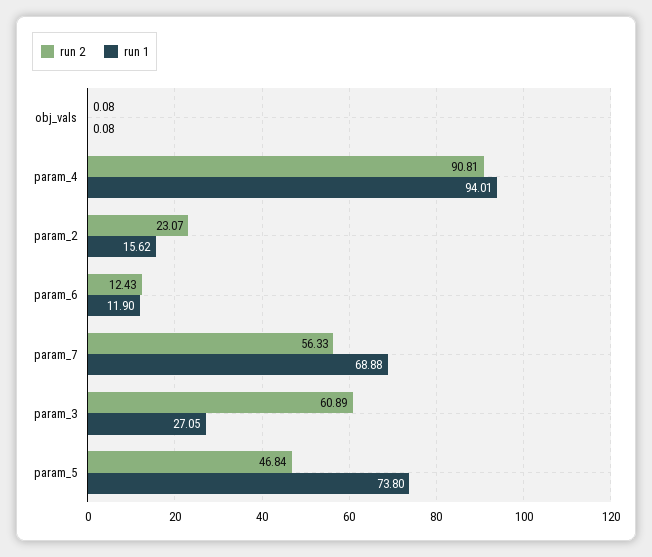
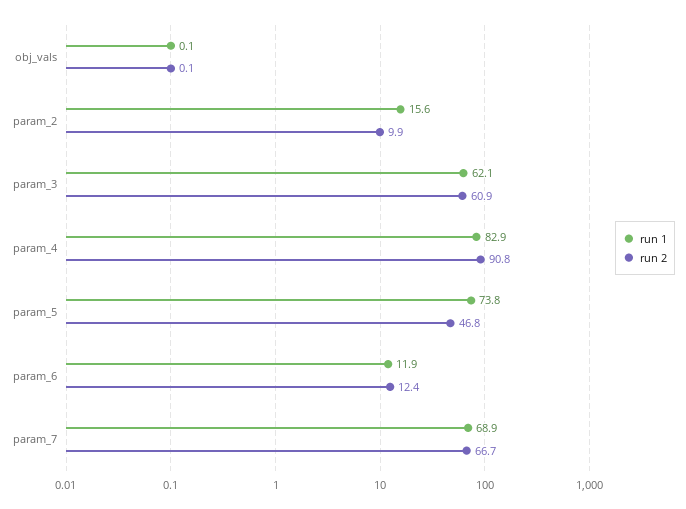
  {
    "run 2": {
      "obj_vals": 0.08,
      "param_4": 90.81,
-     "param_2": 23.07,
+     "param_2": 9.9,
      "param_6": 12.43,
-     "param_7": 56.33,
+     "param_7": 66.7,
      "param_3": 60.89,
      "param_5": 46.84
    },
    "run 1": {
      "obj_vals": 0.08,
-     "param_4": 94.01,
+     "param_4": 82.9,
      "param_2": 15.62,
      "param_6": 11.9,
      "param_7": 68.88,
-     "param_3": 27.05,
+     "param_3": 62.1,
      "param_5": 73.8
    }
  }

